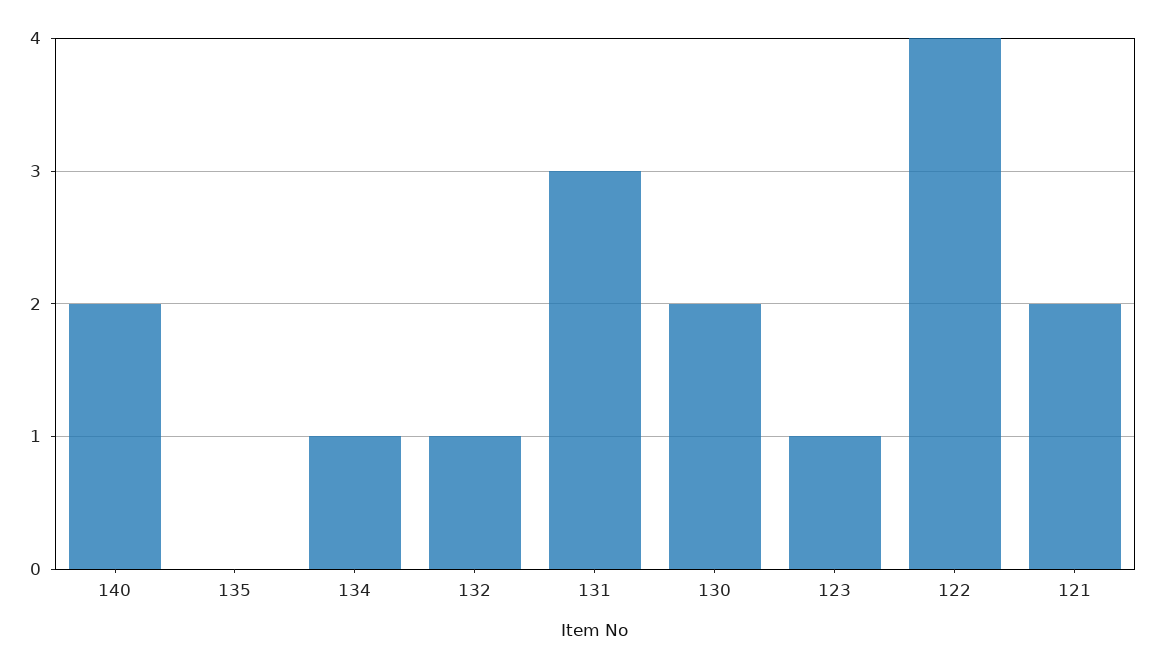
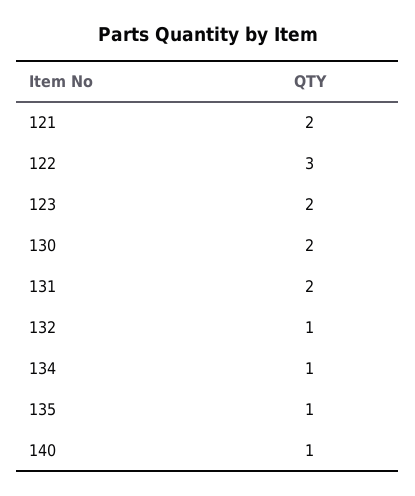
  {
-   "140": 2,
+   "140": 1,
-   "135": 0,
+   "135": 1,
    "134": 1,
    "132": 1,
-   "131": 3,
+   "131": 2,
    "130": 2,
-   "123": 1,
+   "123": 2,
-   "122": 4,
+   "122": 3,
    "121": 2
  }

